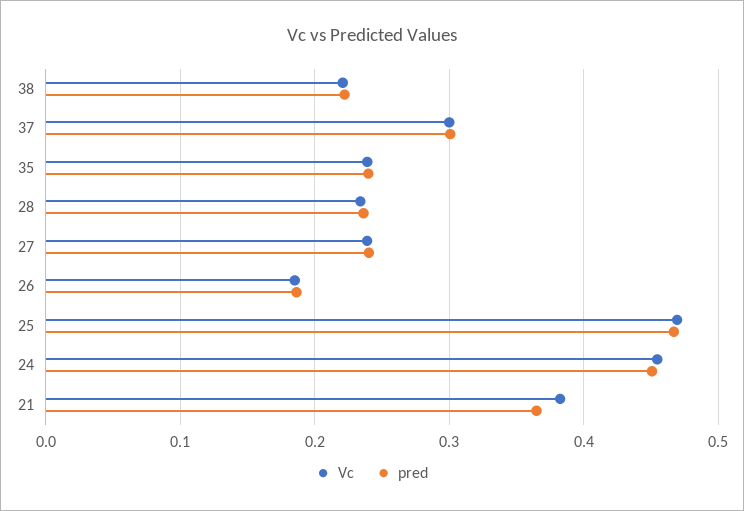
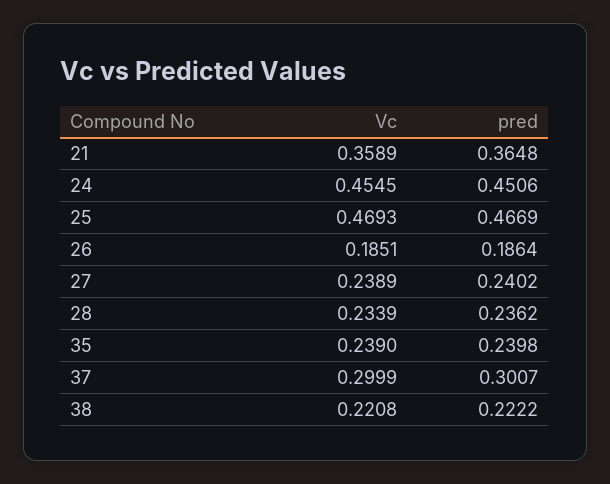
  {
    "Vc": {
      "38": 0.2208,
      "37": 0.2999,
      "35": 0.239,
      "28": 0.2339,
      "27": 0.2389,
      "26": 0.1851,
      "25": 0.4693,
      "24": 0.4545,
-     "21": 0.38
+     "21": 0.3589
    },
    "pred": {
      "38": 0.2222,
      "37": 0.3007,
      "35": 0.2398,
      "28": 0.2362,
      "27": 0.2402,
      "26": 0.1864,
      "25": 0.4669,
      "24": 0.4506,
      "21": 0.3648
    }
  }

